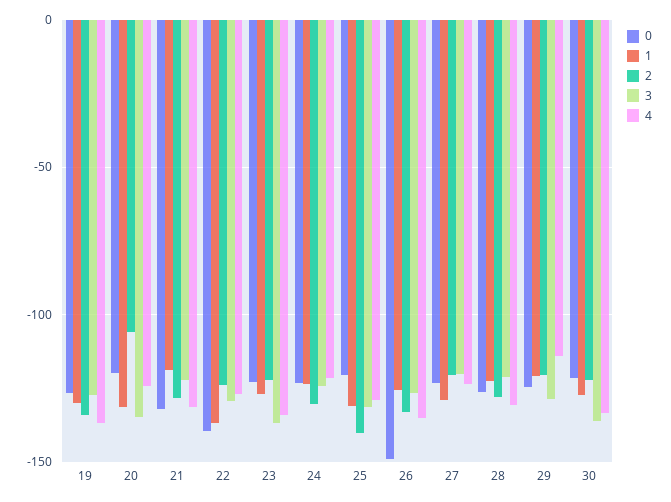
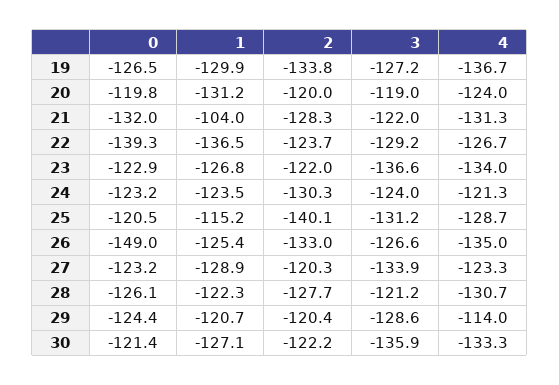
  {
    "0": {
      "19": -126.5,
      "20": -119.8,
      "21": -132,
      "22": -139.3,
      "23": -122.9,
      "24": -123.2,
      "25": -120.5,
      "26": -149,
      "27": -123.2,
      "28": -126.1,
      "29": -124.4,
      "30": -121.4
    },
    "1": {
      "19": -129.9,
      "20": -131.2,
-     "21": -120,
+     "21": -104,
      "22": -136.5,
      "23": -126.8,
      "24": -123.5,
-     "25": -130,
+     "25": -115.2,
      "26": -125.4,
      "27": -128.9,
      "28": -122.3,
      "29": -120.7,
      "30": -127.1
    },
    "2": {
      "19": -133.8,
-     "20": -105,
+     "20": -120,
      "21": -128.3,
      "22": -123.7,
      "23": -122,
      "24": -130.3,
      "25": -140.1,
      "26": -133,
      "27": -120.3,
      "28": -127.7,
      "29": -120.4,
      "30": -122.2
    },
    "3": {
      "19": -127.2,
-     "20": -135,
+     "20": -119,
      "21": -122,
      "22": -129.2,
      "23": -136.6,
      "24": -124,
      "25": -131.2,
      "26": -126.6,
-     "27": -120,
+     "27": -133.9,
      "28": -121.2,
      "29": -128.6,
      "30": -135.9
    },
    "4": {
      "19": -136.7,
      "20": -124,
      "21": -131.3,
      "22": -126.7,
      "23": -134,
      "24": -121.3,
      "25": -128.7,
      "26": -135,
      "27": -123.3,
      "28": -130.7,
      "29": -114,
      "30": -133.3
    }
  }

